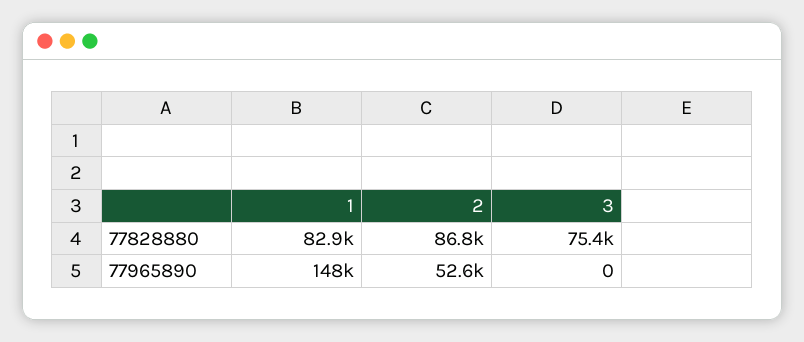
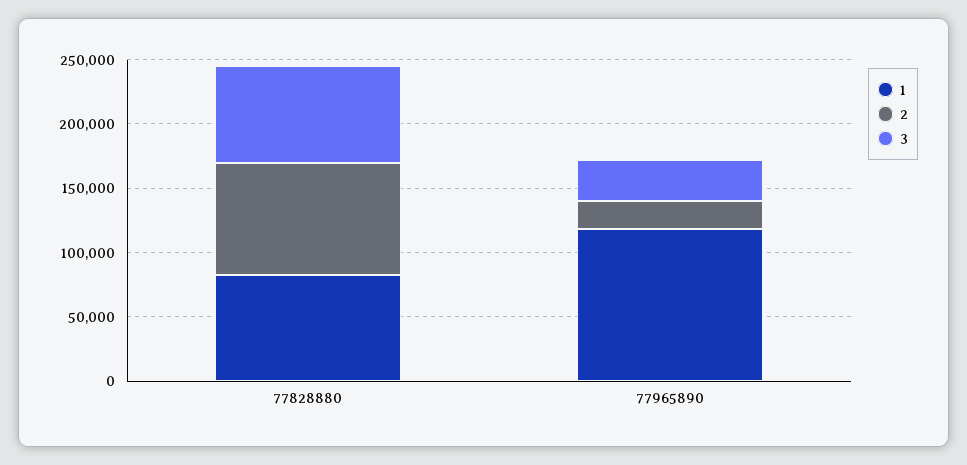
  {
    "1": {
      "77828880": 82900,
-     "77965890": 148000
+     "77965890": 120000
    },
    "2": {
      "77828880": 86800,
-     "77965890": 52600
+     "77965890": 20000
    },
    "3": {
      "77828880": 75400,
-     "77965890": 0
+     "77965890": 30000
    }
  }

